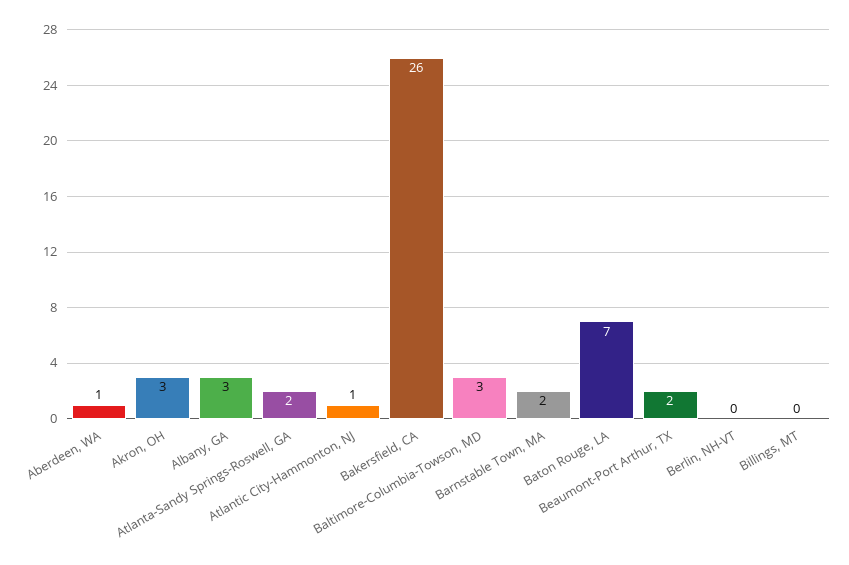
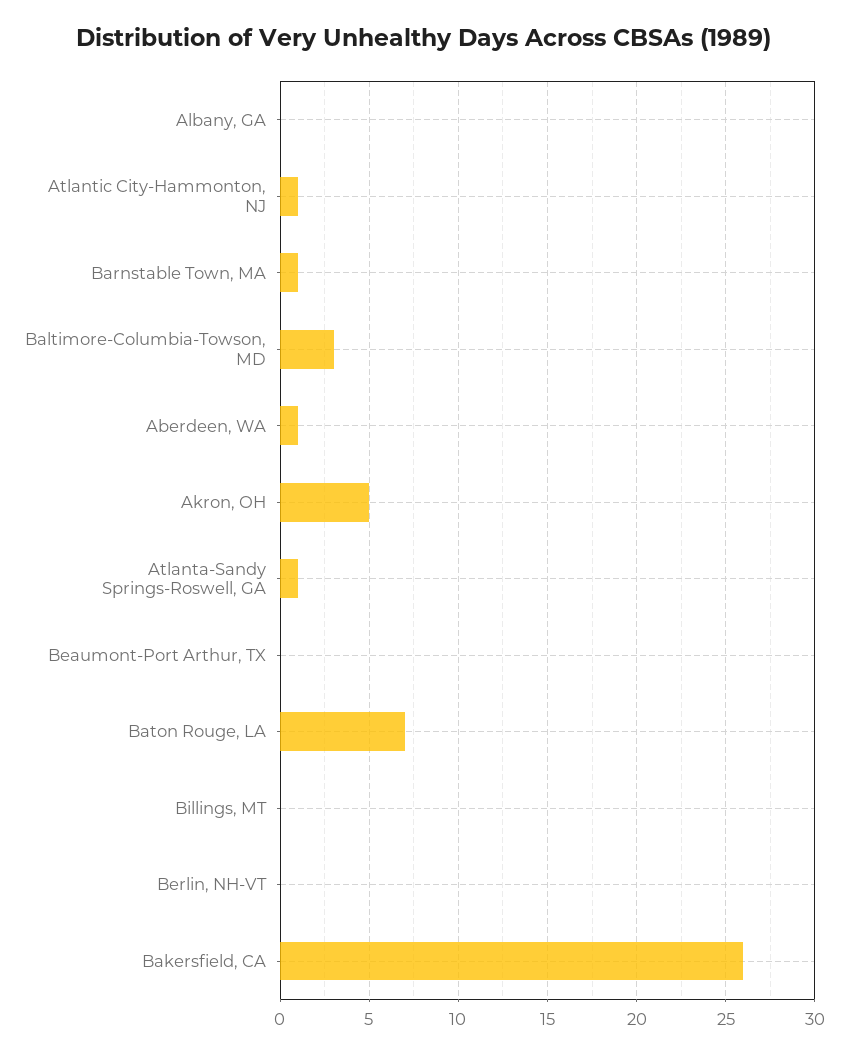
  {
    "Aberdeen, WA": 1,
-   "Akron, OH": 3,
+   "Akron, OH": 5,
-   "Albany, GA": 3,
+   "Albany, GA": 0,
-   "Atlanta-Sandy Springs-Roswell, GA": 2,
+   "Atlanta-Sandy Springs-Roswell, GA": 1,
    "Atlantic City-Hammonton, NJ": 1,
    "Bakersfield, CA": 26,
    "Baltimore-Columbia-Towson, MD": 3,
-   "Barnstable Town, MA": 2,
+   "Barnstable Town, MA": 1,
    "Baton Rouge, LA": 7,
-   "Beaumont-Port Arthur, TX": 2,
+   "Beaumont-Port Arthur, TX": 0,
    "Berlin, NH-VT": 0,
    "Billings, MT": 0
  }

